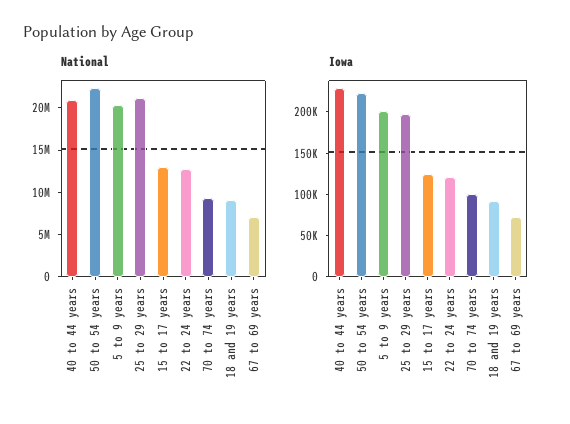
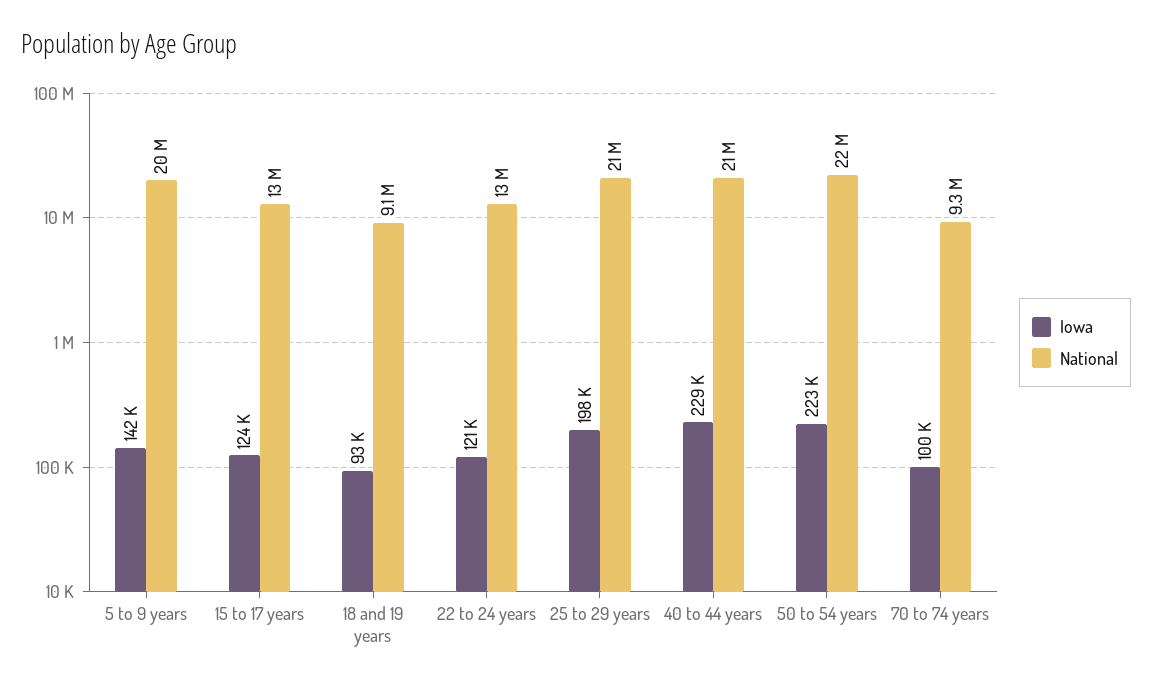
  {
    "National": {
      "40 to 44 years": 21000000,
      "50 to 54 years": 22000000,
      "5 to 9 years": 20000000,
      "25 to 29 years": 21000000,
      "15 to 17 years": 13000000,
      "22 to 24 years": 13000000,
      "70 to 74 years": 9300000,
-     "18 and 19 years": 9100000,
+     "18 and 19 years": 9100000
-     "67 to 69 years": 7000000
    },
    "Iowa": {
      "40 to 44 years": 229000,
      "50 to 54 years": 223000,
-     "5 to 9 years": 200000,
+     "5 to 9 years": 142000,
      "25 to 29 years": 198000,
      "15 to 17 years": 124000,
      "22 to 24 years": 121000,
      "70 to 74 years": 100000,
-     "18 and 19 years": 93000,
+     "18 and 19 years": 93000
-     "67 to 69 years": 70000
    }
  }

